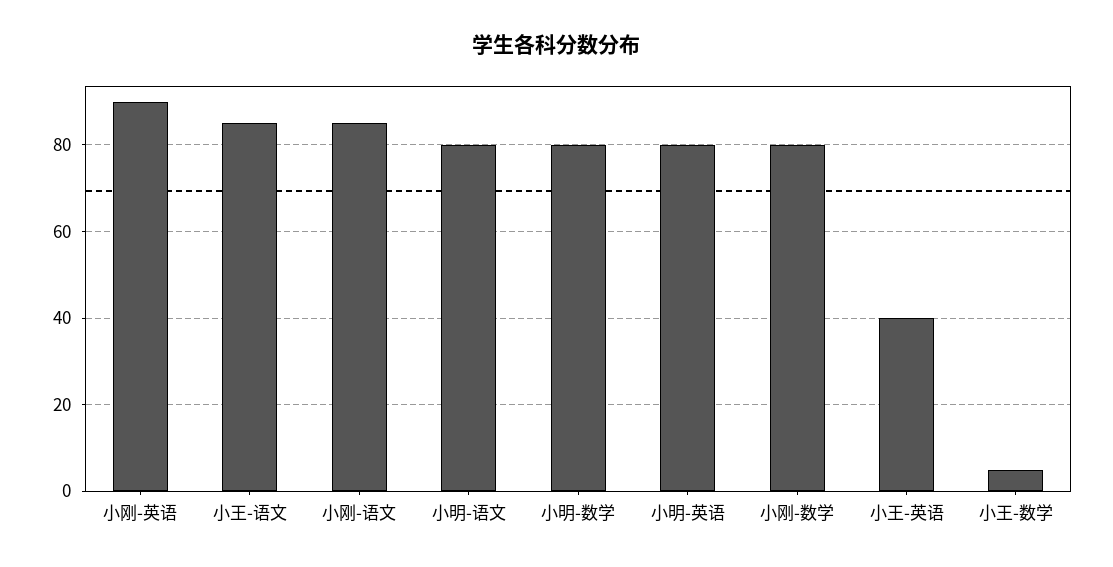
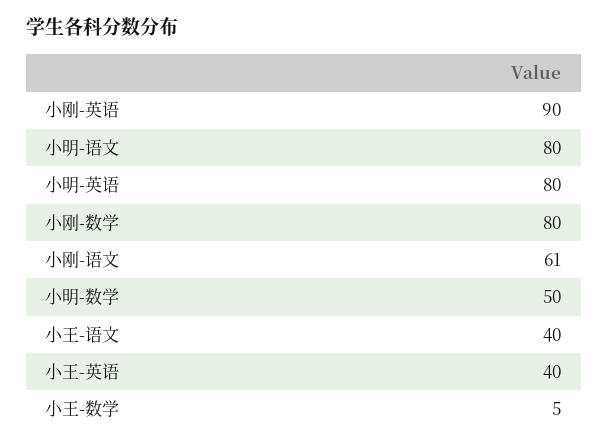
  {
    "小刚-英语": 90,
-   "小王-语文": 85,
+   "小王-语文": 40,
-   "小刚-语文": 85,
+   "小刚-语文": 61,
    "小明-语文": 80,
-   "小明-数学": 80,
+   "小明-数学": 50,
    "小明-英语": 80,
    "小刚-数学": 80,
    "小王-英语": 40,
    "小王-数学": 5
  }

